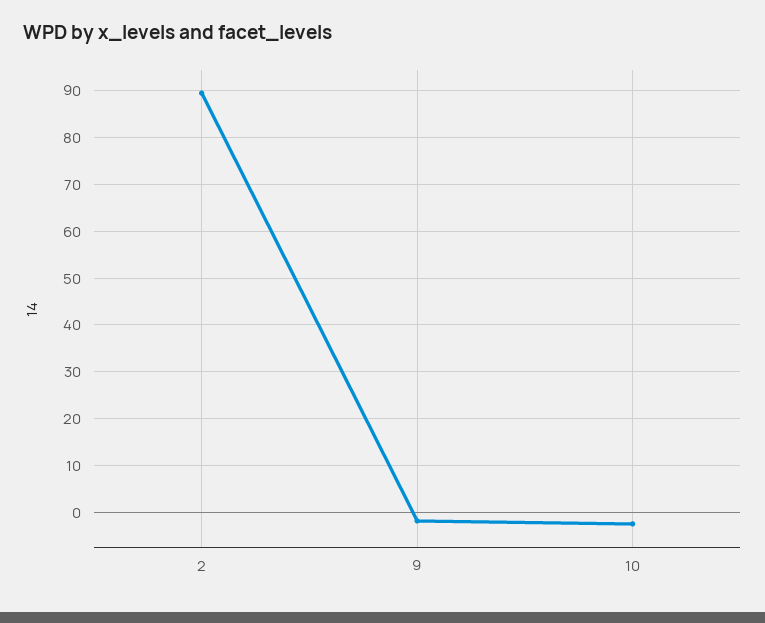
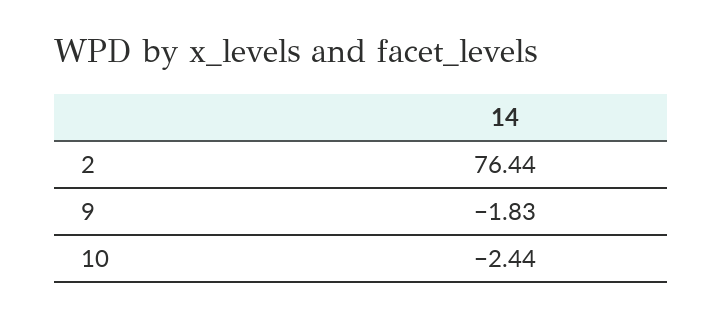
  {
-   "2": 90,
+   "2": 76.44,
    "9": -1.83,
    "10": -2.44
  }

